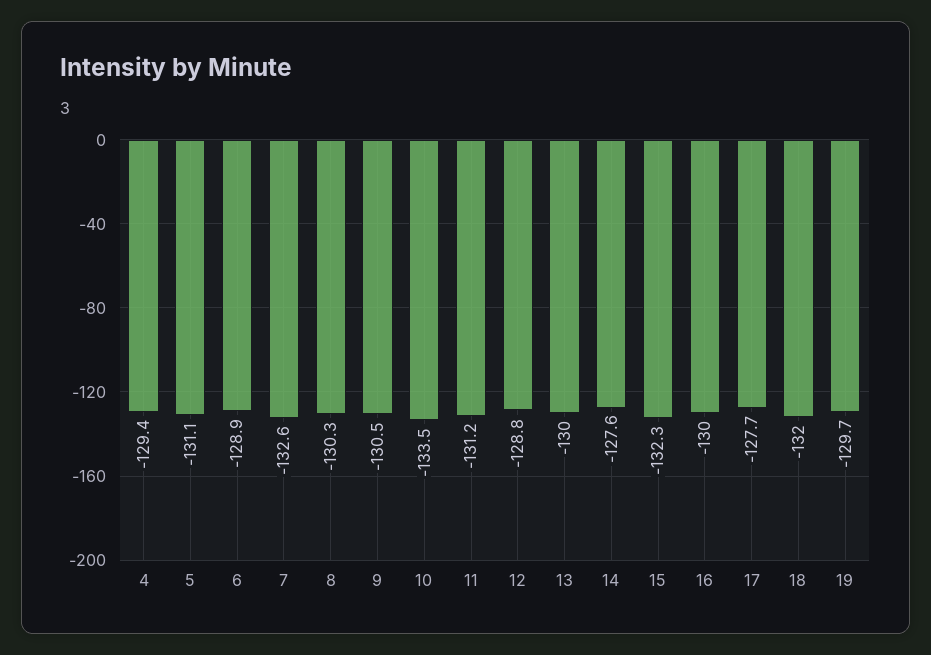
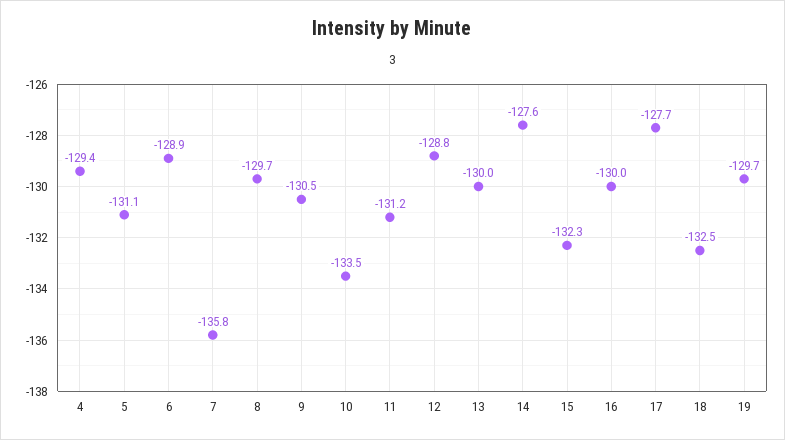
  {
    "4": -129.4,
    "5": -131.1,
    "6": -128.9,
-   "7": -132.6,
+   "7": -135.8,
-   "8": -130.3,
+   "8": -129.7,
    "9": -130.5,
    "10": -133.5,
    "11": -131.2,
    "12": -128.8,
    "13": -130,
    "14": -127.6,
    "15": -132.3,
    "16": -130,
    "17": -127.7,
-   "18": -132,
+   "18": -132.5,
    "19": -129.7
  }

